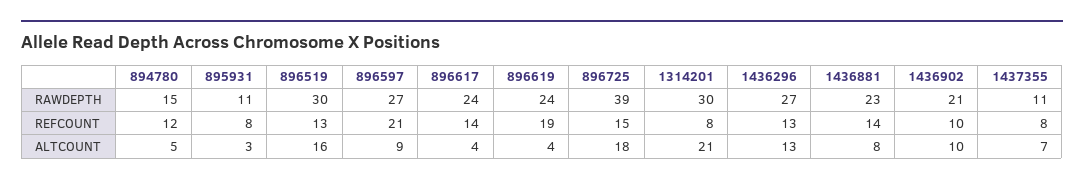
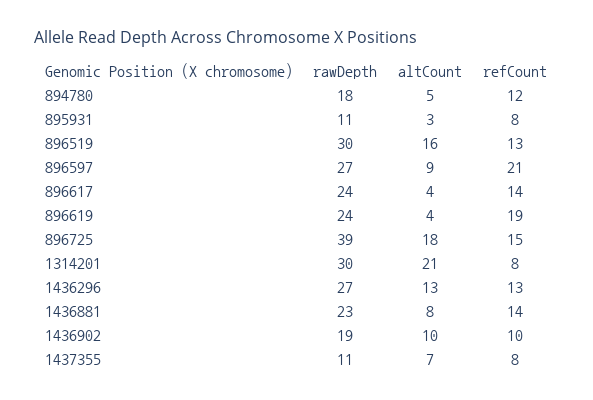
  {
    "894780": {
-     "RAWDEPTH": 15,
+     "RAWDEPTH": 18,
      "REFCOUNT": 12,
      "ALTCOUNT": 5
    },
    "895931": {
      "RAWDEPTH": 11,
      "REFCOUNT": 8,
      "ALTCOUNT": 3
    },
    "896519": {
      "RAWDEPTH": 30,
      "REFCOUNT": 13,
      "ALTCOUNT": 16
    },
    "896597": {
      "RAWDEPTH": 27,
      "REFCOUNT": 21,
      "ALTCOUNT": 9
    },
    "896617": {
      "RAWDEPTH": 24,
      "REFCOUNT": 14,
      "ALTCOUNT": 4
    },
    "896619": {
      "RAWDEPTH": 24,
      "REFCOUNT": 19,
      "ALTCOUNT": 4
    },
    "896725": {
      "RAWDEPTH": 39,
      "REFCOUNT": 15,
      "ALTCOUNT": 18
    },
    "1314201": {
      "RAWDEPTH": 30,
      "REFCOUNT": 8,
      "ALTCOUNT": 21
    },
    "1436296": {
      "RAWDEPTH": 27,
      "REFCOUNT": 13,
      "ALTCOUNT": 13
    },
    "1436881": {
      "RAWDEPTH": 23,
      "REFCOUNT": 14,
      "ALTCOUNT": 8
    },
    "1436902": {
-     "RAWDEPTH": 21,
+     "RAWDEPTH": 19,
      "REFCOUNT": 10,
      "ALTCOUNT": 10
    },
    "1437355": {
      "RAWDEPTH": 11,
      "REFCOUNT": 8,
      "ALTCOUNT": 7
    }
  }

